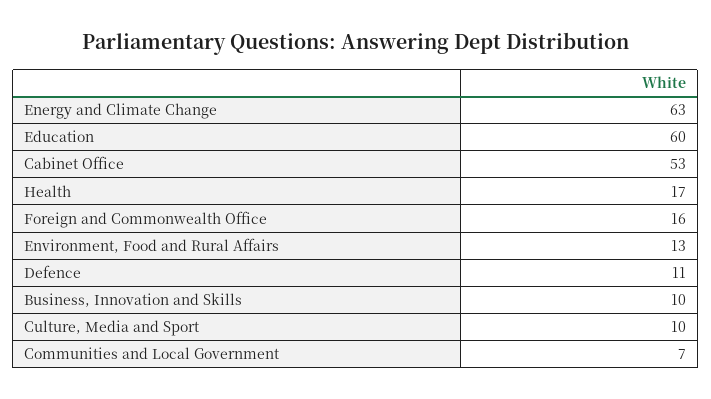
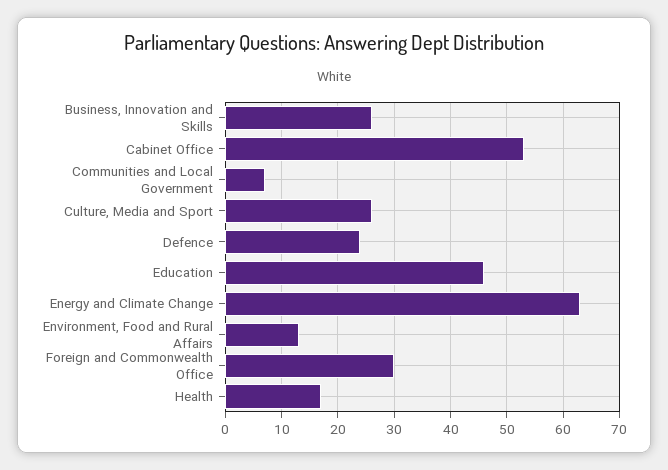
  {
    "Energy and Climate Change": 63,
-   "Education": 60,
+   "Education": 45,
    "Cabinet Office": 53,
    "Health": 17,
-   "Foreign and Commonwealth Office": 16,
+   "Foreign and Commonwealth Office": 30,
    "Environment, Food and Rural Affairs": 13,
-   "Defence": 11,
+   "Defence": 25,
-   "Business, Innovation and Skills": 10,
+   "Business, Innovation and Skills": 25,
-   "Culture, Media and Sport": 10,
+   "Culture, Media and Sport": 25,
    "Communities and Local Government": 7
  }

